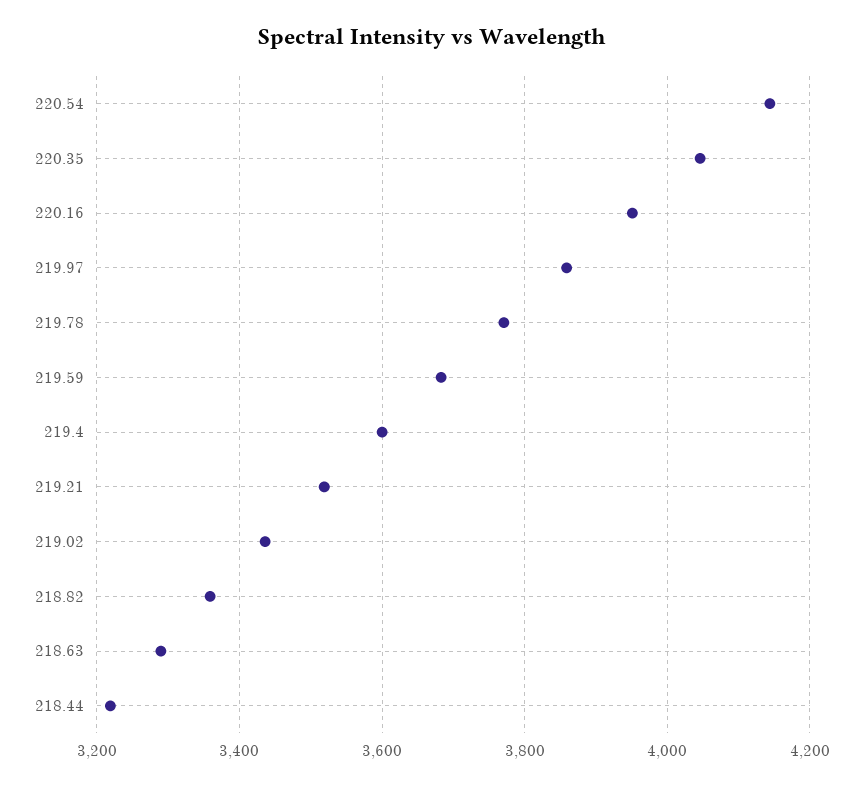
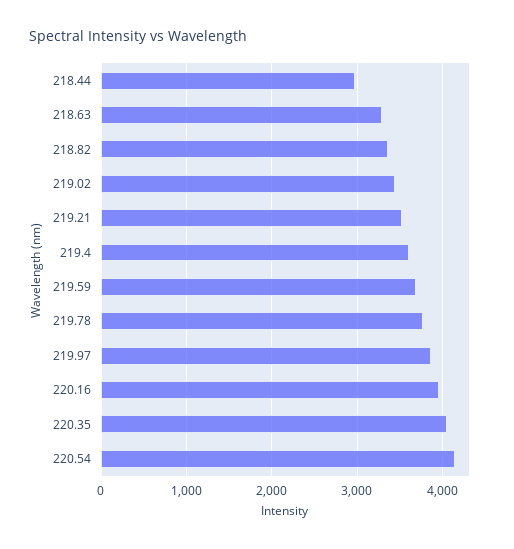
  {
    "220.54": 4140,
    "220.35": 4040,
    "220.16": 3960,
    "219.97": 3860,
    "219.78": 3780,
    "219.59": 3680,
    "219.4": 3600,
    "219.21": 3520,
    "219.02": 3440,
    "218.82": 3360,
    "218.63": 3300,
-   "218.44": 3220
+   "218.44": 3000
  }

